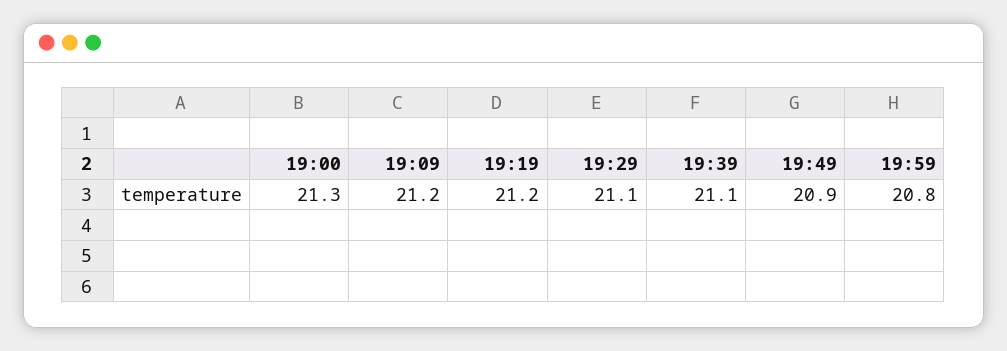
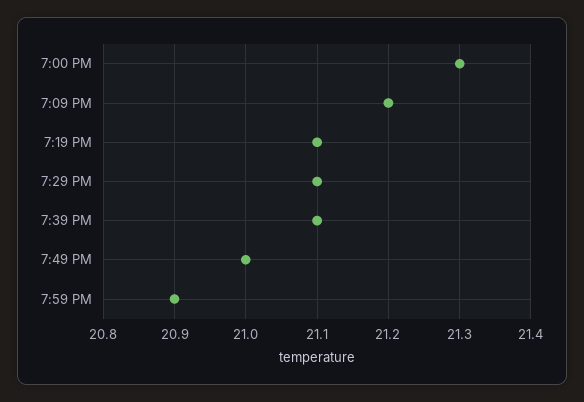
  {
    "19:00": 21.3,
    "19:09": 21.2,
-   "19:19": 21.2,
+   "19:19": 21.1,
    "19:29": 21.1,
    "19:39": 21.1,
-   "19:49": 20.9,
+   "19:49": 21,
-   "19:59": 20.8
+   "19:59": 20.9
  }

